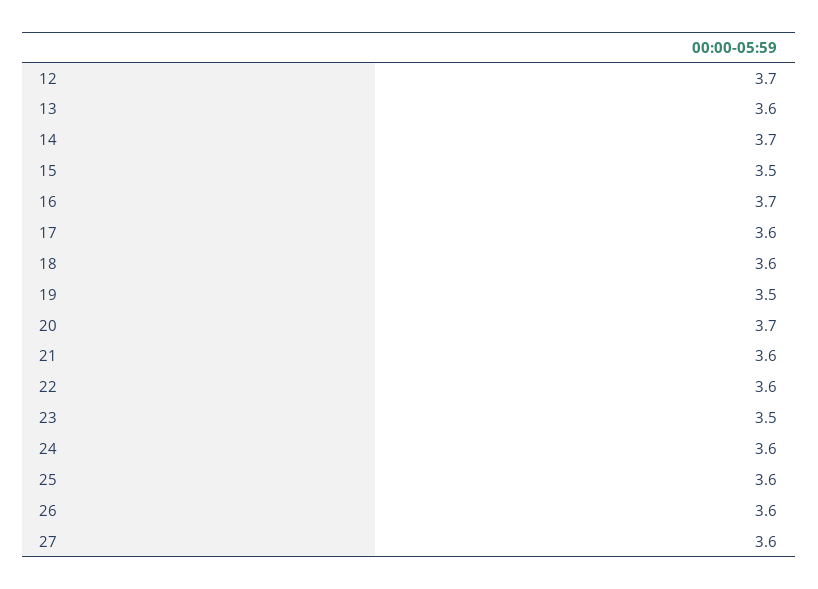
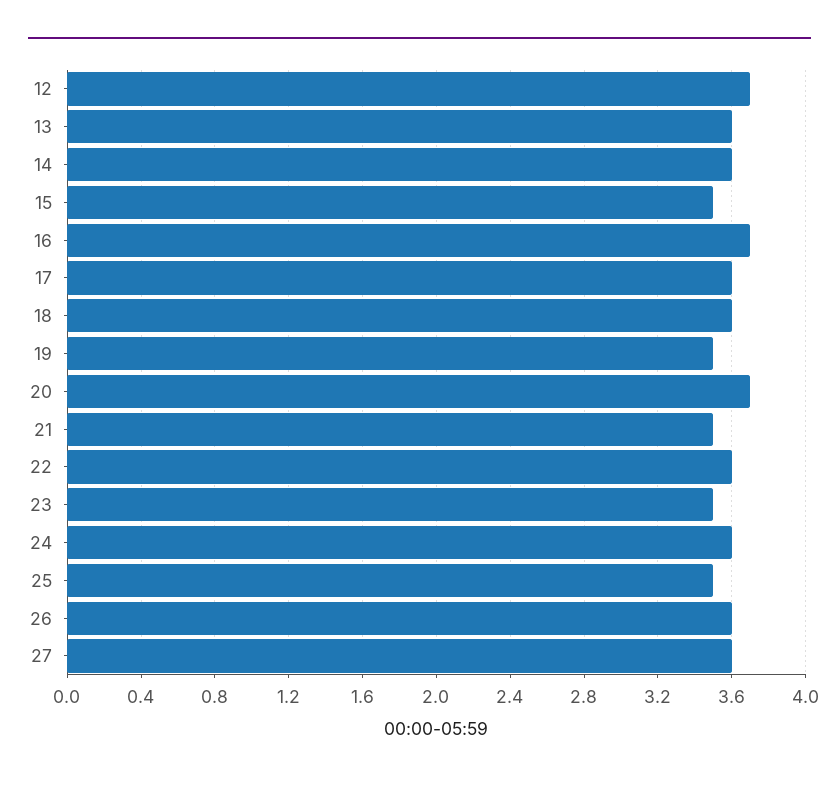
  {
    "12": 3.7,
    "13": 3.6,
-   "14": 3.7,
+   "14": 3.6,
    "15": 3.5,
    "16": 3.7,
    "17": 3.6,
    "18": 3.6,
    "19": 3.5,
    "20": 3.7,
-   "21": 3.6,
+   "21": 3.5,
    "22": 3.6,
    "23": 3.5,
    "24": 3.6,
-   "25": 3.6,
+   "25": 3.5,
    "26": 3.6,
    "27": 3.6
  }

